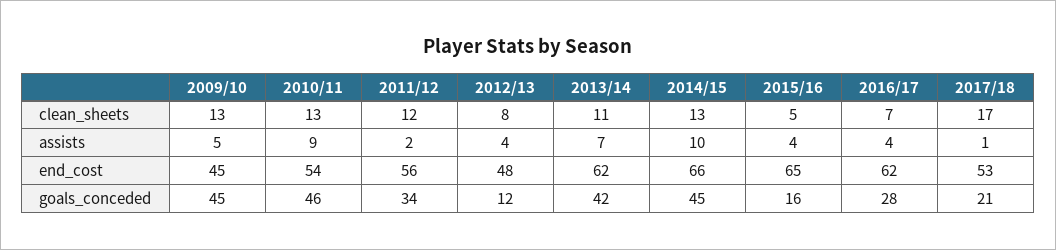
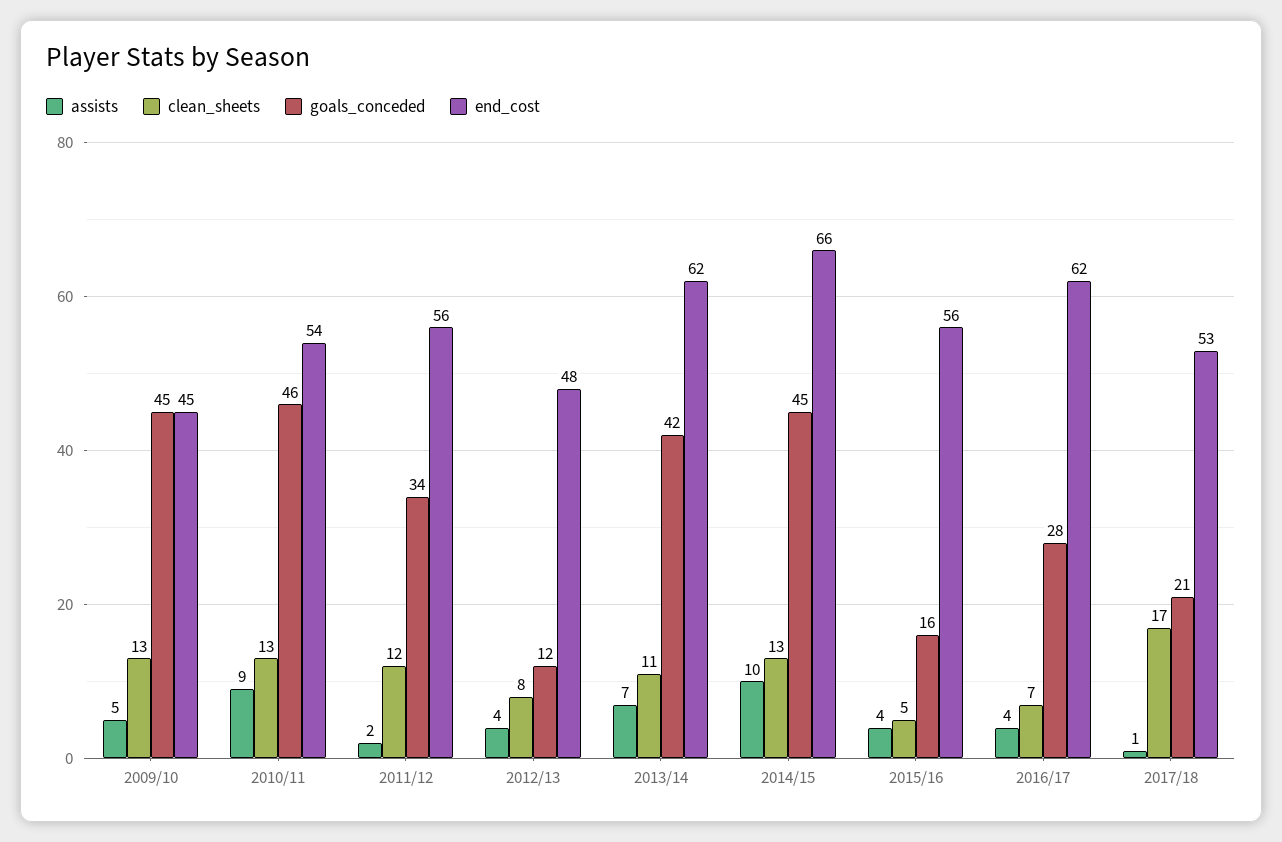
  {
    "clean_sheets": {
      "2009/10": 13,
      "2010/11": 13,
      "2011/12": 12,
      "2012/13": 8,
      "2013/14": 11,
      "2014/15": 13,
      "2015/16": 5,
      "2016/17": 7,
      "2017/18": 17
    },
    "assists": {
      "2009/10": 5,
      "2010/11": 9,
      "2011/12": 2,
      "2012/13": 4,
      "2013/14": 7,
      "2014/15": 10,
      "2015/16": 4,
      "2016/17": 4,
      "2017/18": 1
    },
    "end_cost": {
      "2009/10": 45,
      "2010/11": 54,
      "2011/12": 56,
      "2012/13": 48,
      "2013/14": 62,
      "2014/15": 66,
-     "2015/16": 65,
+     "2015/16": 56,
      "2016/17": 62,
      "2017/18": 53
    },
    "goals_conceded": {
      "2009/10": 45,
      "2010/11": 46,
      "2011/12": 34,
      "2012/13": 12,
      "2013/14": 42,
      "2014/15": 45,
      "2015/16": 16,
      "2016/17": 28,
      "2017/18": 21
    }
  }

